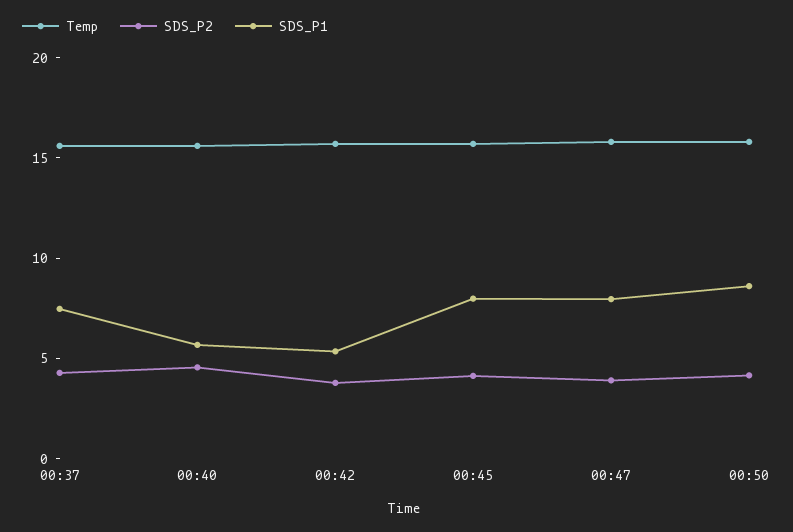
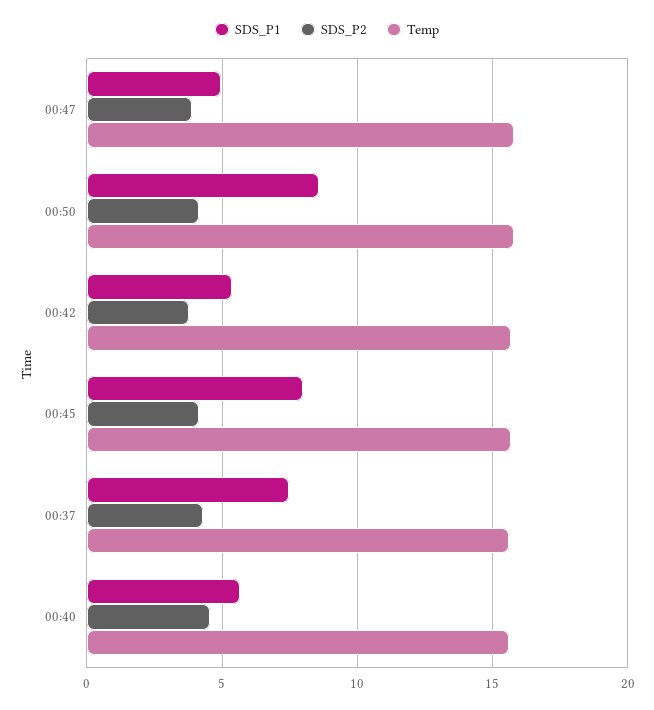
  {
    "Temp": {
      "00:37": 15.5,
      "00:40": 15.5,
      "00:42": 15.5,
      "00:45": 15.5,
      "00:47": 16,
      "00:50": 16
    },
    "SDS_P2": {
      "00:37": 4.5,
      "00:40": 4.5,
      "00:42": 4,
      "00:45": 4,
      "00:47": 4,
      "00:50": 4
    },
    "SDS_P1": {
      "00:37": 7.5,
      "00:40": 5.5,
      "00:42": 5.5,
      "00:45": 8,
-     "00:47": 8,
+     "00:47": 5,
      "00:50": 8.5
    }
  }

